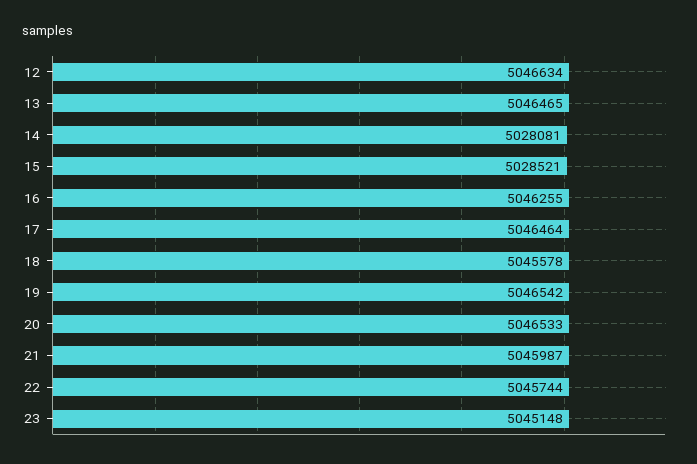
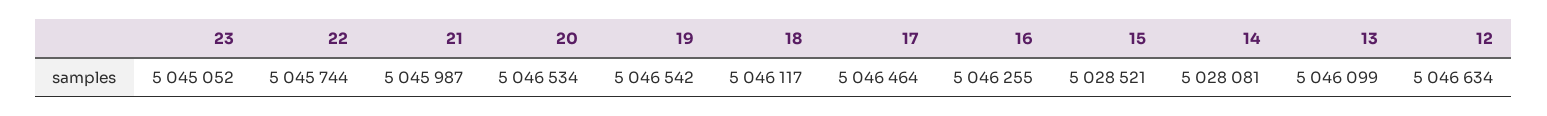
  {
    "12": 5046634,
-   "13": 5046465,
+   "13": 5046099,
    "14": 5028081,
    "15": 5028521,
    "16": 5046255,
    "17": 5046464,
-   "18": 5045578,
+   "18": 5046117,
    "19": 5046542,
-   "20": 5046533,
+   "20": 5046534,
    "21": 5045987,
    "22": 5045744,
-   "23": 5045148
+   "23": 5045052
  }

